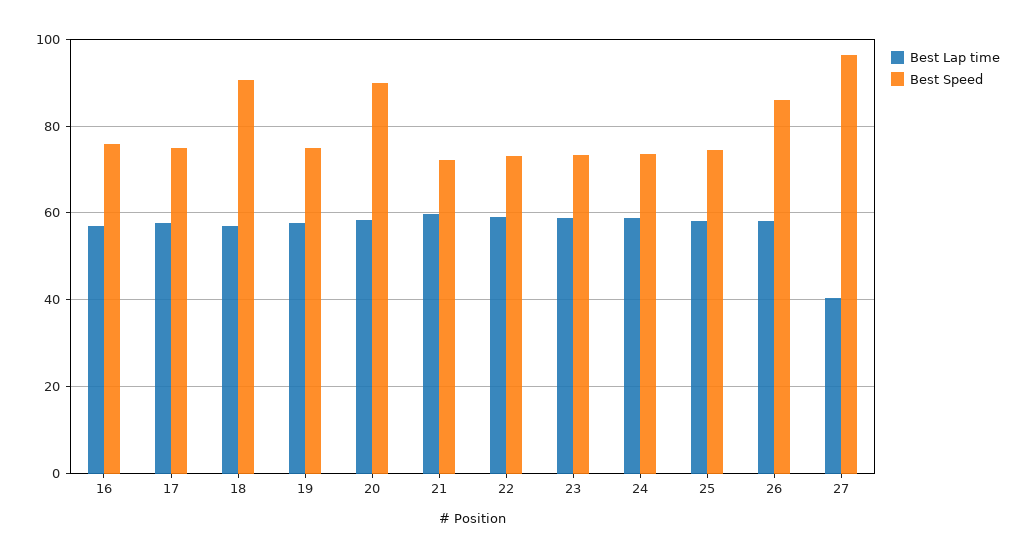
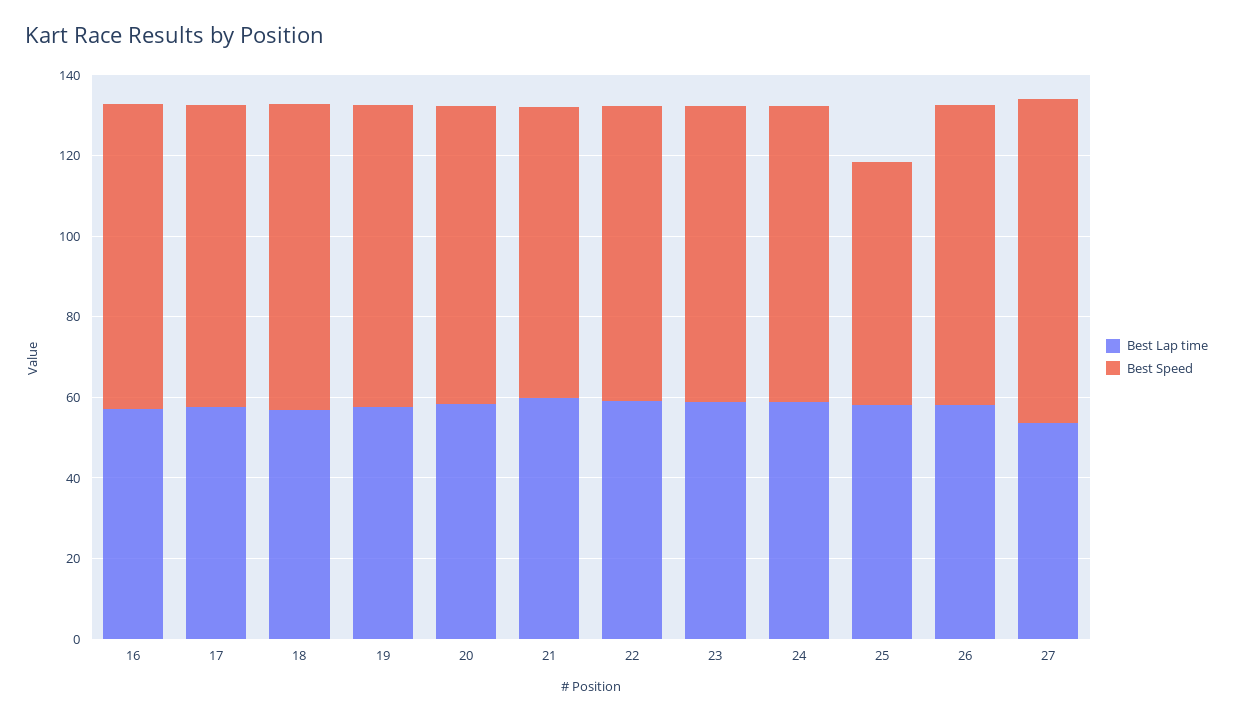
  {
    "Best Lap time": {
      "16": 58,
      "17": 58,
      "18": 56,
      "19": 58,
      "20": 58,
      "21": 60,
      "22": 60,
      "23": 58,
      "24": 58,
      "25": 58,
      "26": 58,
-     "27": 40
+     "27": 55
    },
    "Best Speed": {
      "16": 76,
      "17": 74,
-     "18": 90,
+     "18": 75,
      "19": 74,
-     "20": 90,
+     "20": 75,
      "21": 72,
      "22": 74,
      "23": 74,
      "24": 74,
-     "25": 74,
+     "25": 60,
-     "26": 86,
+     "26": 75,
-     "27": 96
+     "27": 80
    }
  }

